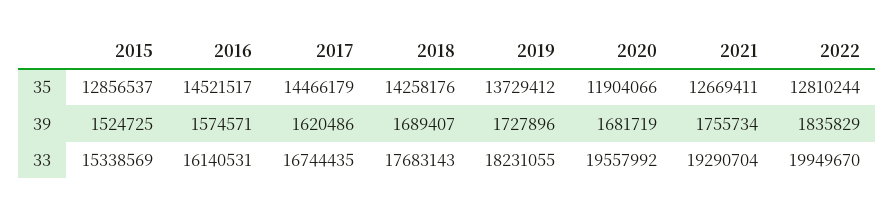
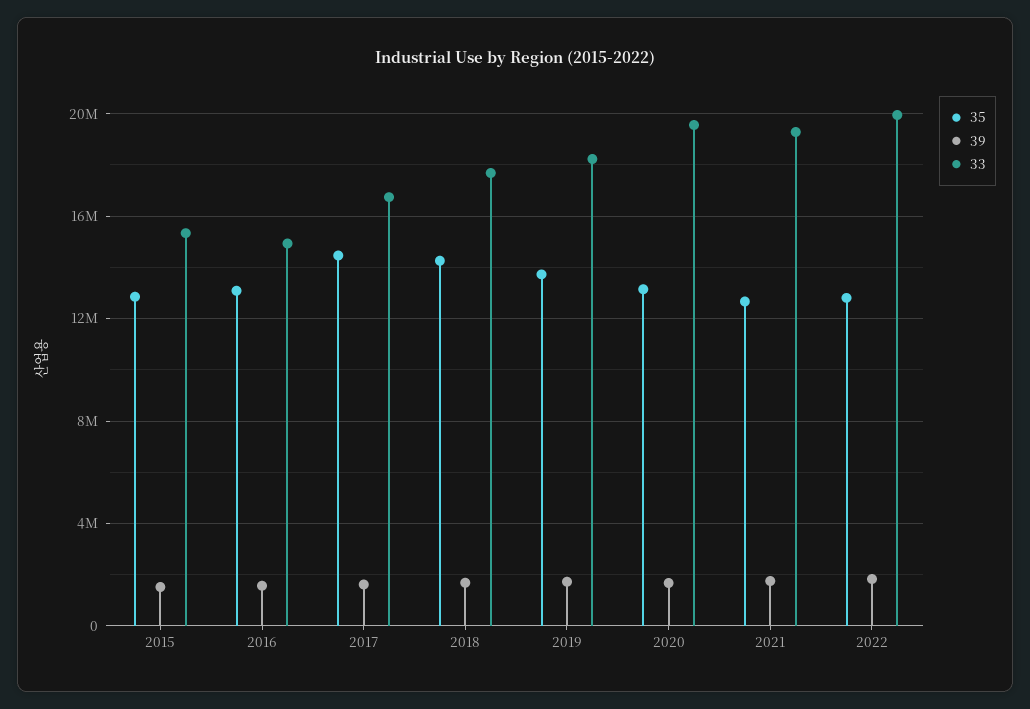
  {
    "35": {
      "2015": 12856537,
-     "2016": 14521517,
+     "2016": 13000000,
      "2017": 14466179,
      "2018": 14258176,
      "2019": 13729412,
-     "2020": 11904066,
+     "2020": 13000000,
      "2021": 12669411,
      "2022": 12810244
    },
    "39": {
      "2015": 1524725,
      "2016": 1574571,
      "2017": 1620486,
      "2018": 1689407,
      "2019": 1727896,
      "2020": 1681719,
      "2021": 1755734,
      "2022": 1835829
    },
    "33": {
      "2015": 15338569,
-     "2016": 16140531,
+     "2016": 15000000,
      "2017": 16744435,
      "2018": 17683143,
      "2019": 18231055,
      "2020": 19557992,
      "2021": 19290704,
      "2022": 19949670
    }
  }

